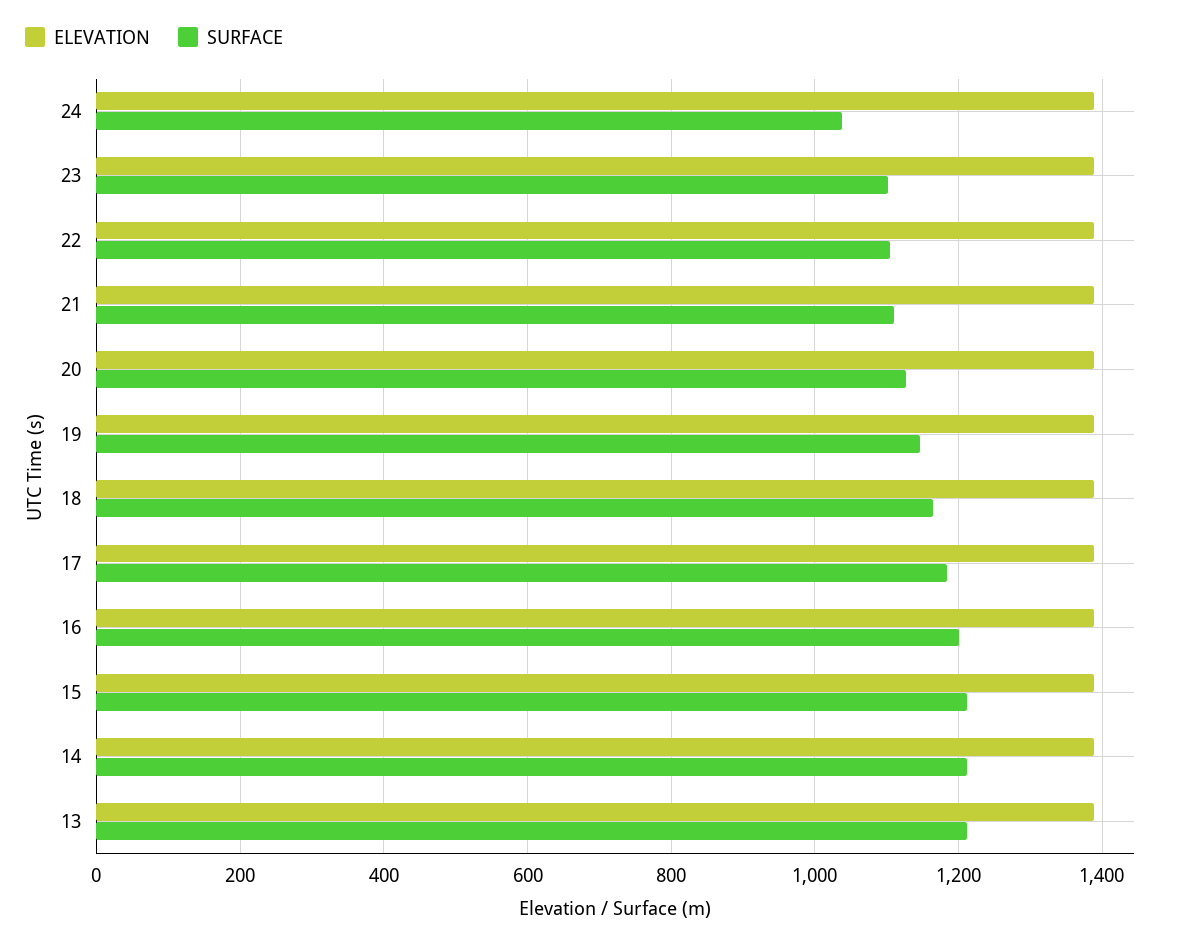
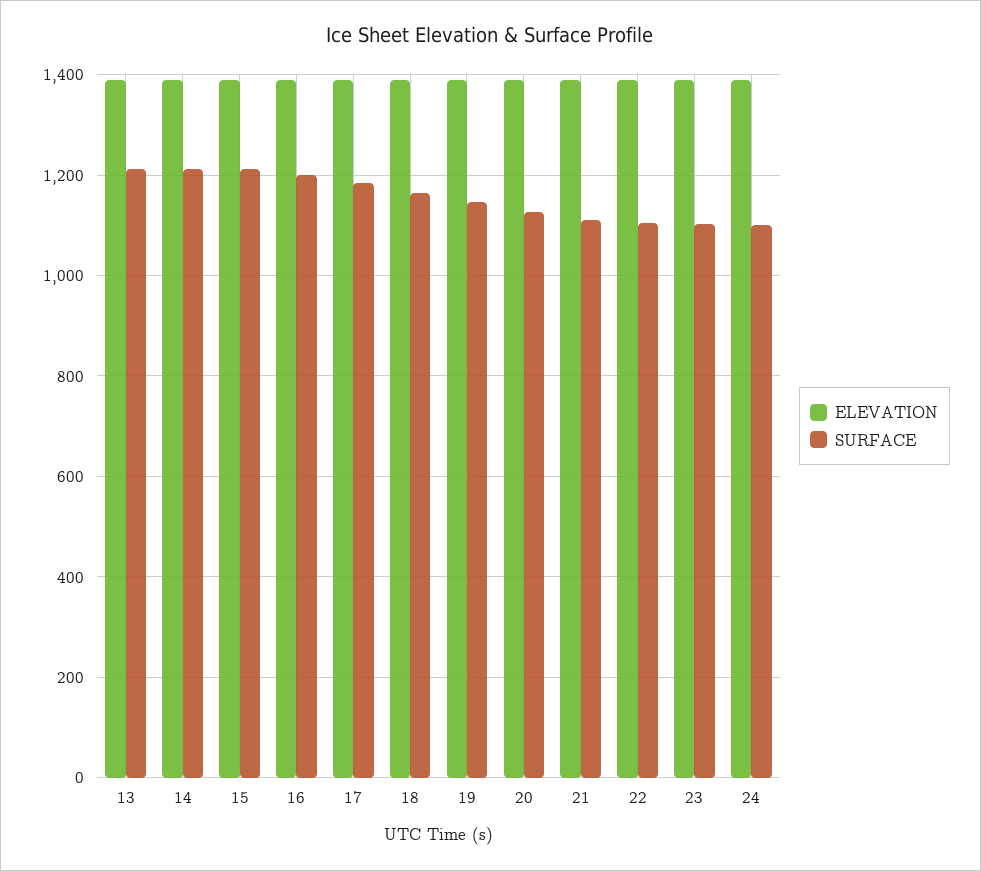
  {
    "ELEVATION": {
      "24": 1380,
      "23": 1380,
      "22": 1380,
      "21": 1380,
      "20": 1380,
      "19": 1380,
      "18": 1380,
      "17": 1380,
      "16": 1380,
      "15": 1380,
      "14": 1380,
      "13": 1380
    },
    "SURFACE": {
-     "24": 1040,
+     "24": 1100,
      "23": 1100,
      "22": 1100,
      "21": 1100,
      "20": 1120,
      "19": 1140,
      "18": 1160,
      "17": 1180,
      "16": 1200,
      "15": 1220,
      "14": 1220,
      "13": 1220
    }
  }

